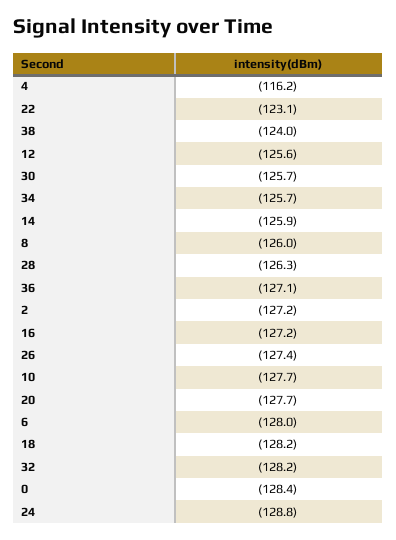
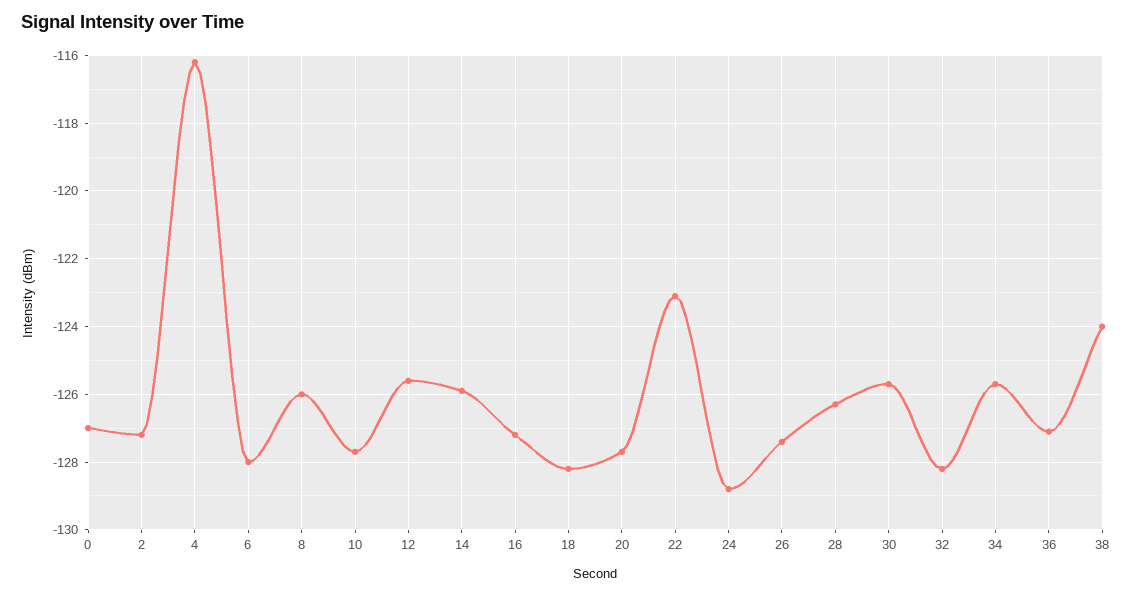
  {
    "4": -116.2,
    "22": -123.1,
    "38": -124,
    "12": -125.6,
    "30": -125.7,
    "34": -125.7,
    "14": -125.9,
    "8": -126,
    "28": -126.3,
    "36": -127.1,
    "2": -127.2,
    "16": -127.2,
    "26": -127.4,
    "10": -127.7,
    "20": -127.7,
    "6": -128,
    "18": -128.2,
    "32": -128.2,
-   "0": -128.4,
+   "0": -127,
    "24": -128.8
  }

